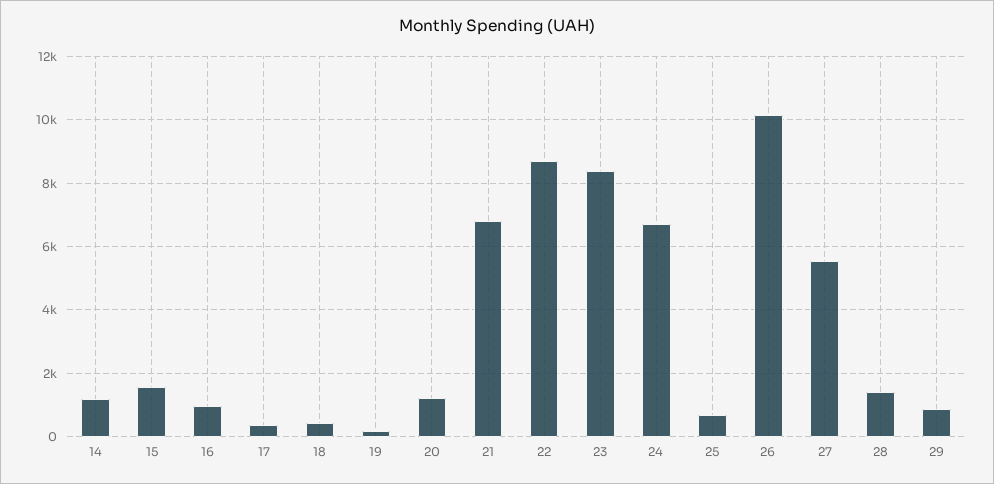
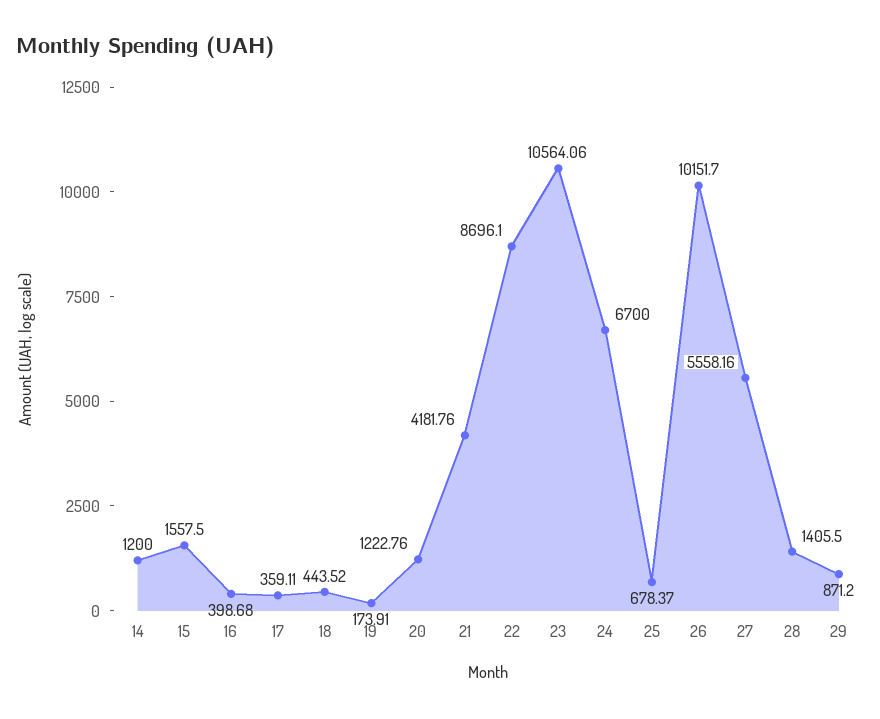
  {
    "14": 1200,
    "15": 1557.5,
-   "16": 1000,
+   "16": 398.68,
    "17": 359.11,
    "18": 443.52,
    "19": 173.91,
    "20": 1222.76,
-   "21": 6800,
+   "21": 4181.76,
    "22": 8696.1,
-   "23": 8400,
+   "23": 10564.06,
    "24": 6700,
    "25": 678.37,
    "26": 10151.7,
    "27": 5558.16,
    "28": 1405.5,
    "29": 871.2
  }

